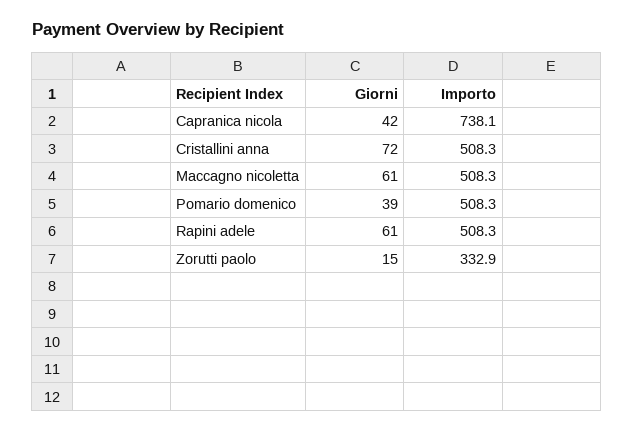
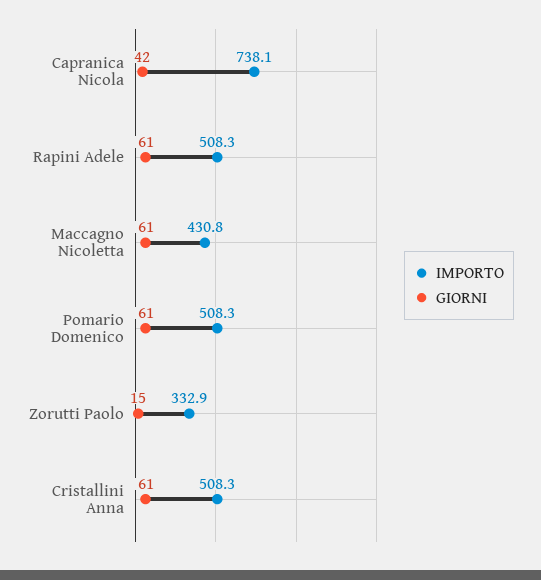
  {
    "Giorni": {
      "Capranica nicola": 42,
-     "Cristallini anna": 72,
+     "Cristallini anna": 61,
      "Maccagno nicoletta": 61,
-     "Pomario domenico": 39,
+     "Pomario domenico": 61,
      "Rapini adele": 61,
      "Zorutti paolo": 15
    },
    "Importo": {
      "Capranica nicola": 738.1,
      "Cristallini anna": 508.3,
-     "Maccagno nicoletta": 508.3,
+     "Maccagno nicoletta": 430.8,
      "Pomario domenico": 508.3,
      "Rapini adele": 508.3,
      "Zorutti paolo": 332.9
    }
  }

